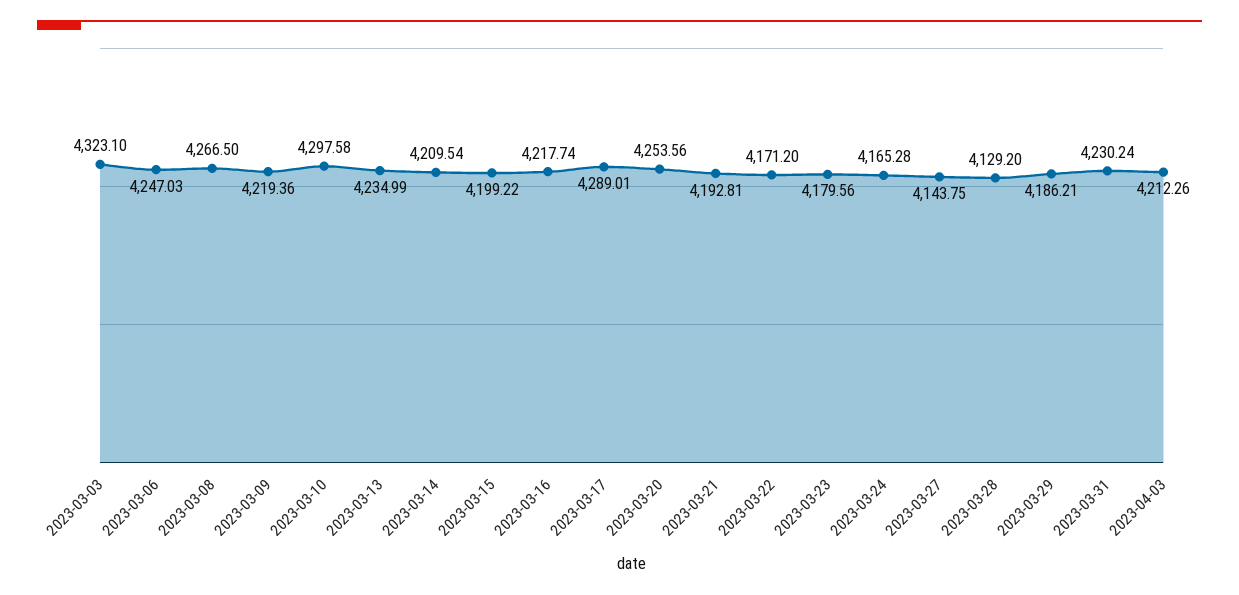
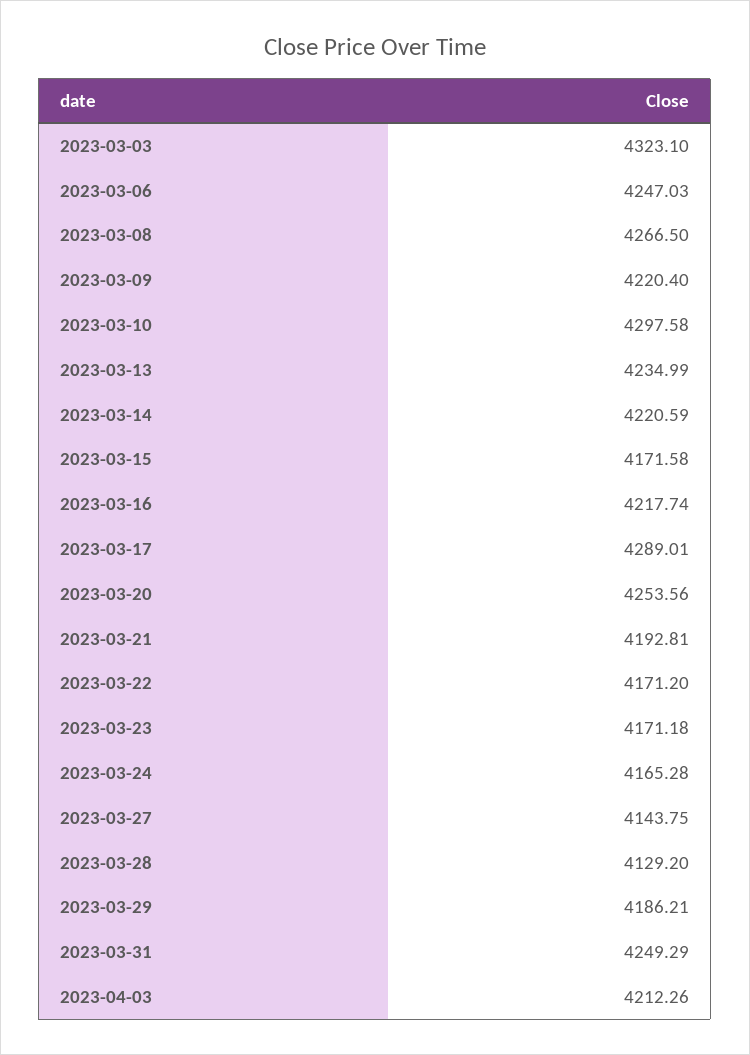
  {
    "2023-03-03": 4323.1,
    "2023-03-06": 4247.03,
    "2023-03-08": 4266.5,
-   "2023-03-09": 4219.36,
+   "2023-03-09": 4220.4,
    "2023-03-10": 4297.58,
    "2023-03-13": 4234.99,
-   "2023-03-14": 4209.54,
+   "2023-03-14": 4220.59,
-   "2023-03-15": 4199.22,
+   "2023-03-15": 4171.58,
    "2023-03-16": 4217.74,
    "2023-03-17": 4289.01,
    "2023-03-20": 4253.56,
    "2023-03-21": 4192.81,
    "2023-03-22": 4171.2,
-   "2023-03-23": 4179.56,
+   "2023-03-23": 4171.18,
    "2023-03-24": 4165.28,
    "2023-03-27": 4143.75,
    "2023-03-28": 4129.2,
    "2023-03-29": 4186.21,
-   "2023-03-31": 4230.24,
+   "2023-03-31": 4249.29,
    "2023-04-03": 4212.26
  }

